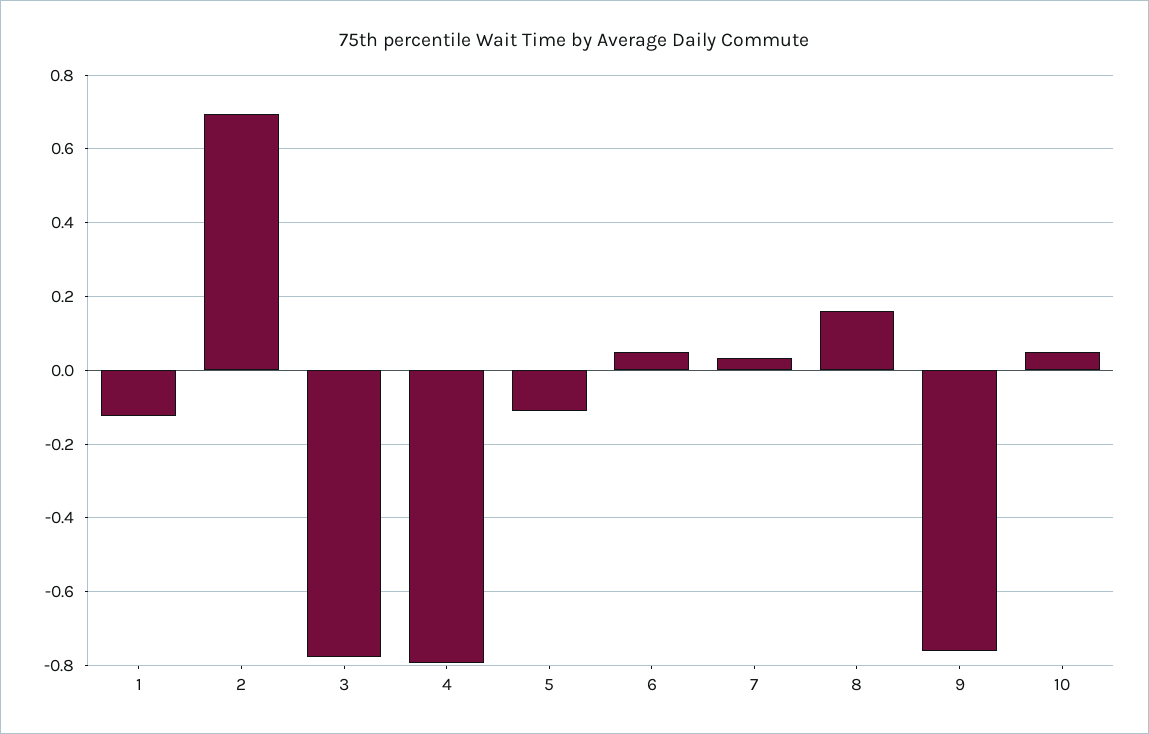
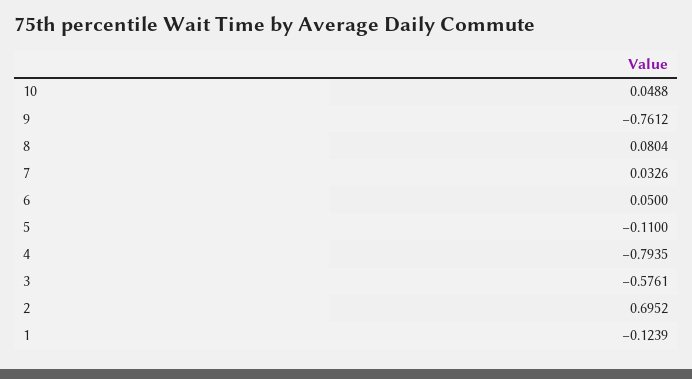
  {
    "1": -0.1239,
    "2": 0.6952,
-   "3": -0.78,
+   "3": -0.5761,
    "4": -0.7935,
    "5": -0.11,
    "6": 0.05,
    "7": 0.0326,
-   "8": 0.16,
+   "8": 0.0804,
    "9": -0.7612,
    "10": 0.0488
  }

